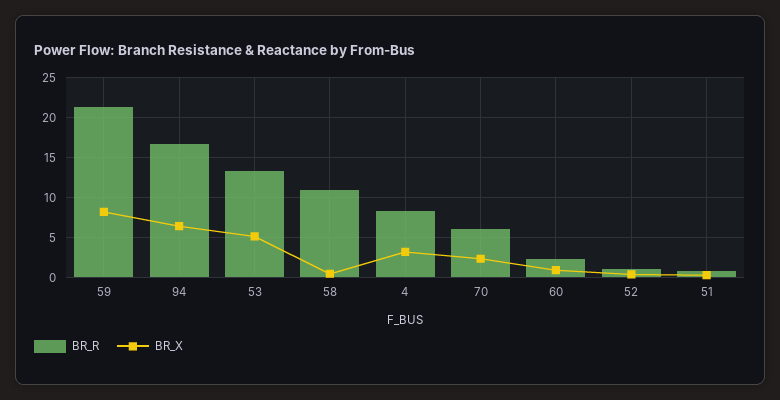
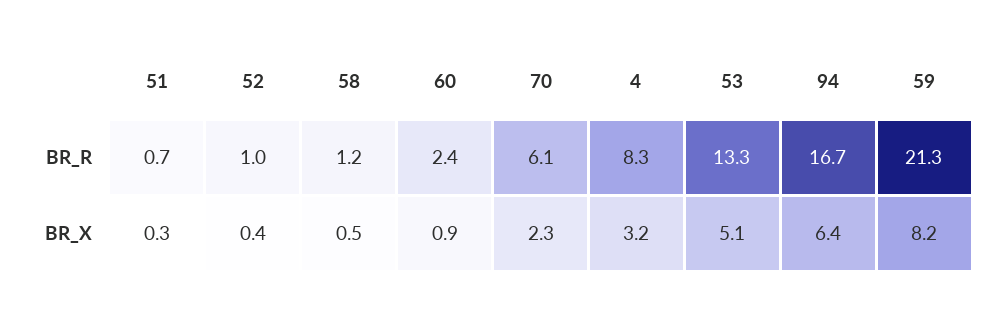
  {
    "BR_R": {
      "59": 21.3,
      "94": 16.7,
      "53": 13.3,
-     "58": 11,
+     "58": 1.2,
      "4": 8.3,
      "70": 6.1,
      "60": 2.4,
      "52": 1,
      "51": 0.7
    },
    "BR_X": {
      "59": 8.2,
      "94": 6.4,
      "53": 5.1,
      "58": 0.5,
      "4": 3.2,
      "70": 2.3,
      "60": 0.9,
      "52": 0.4,
      "51": 0.3
    }
  }

